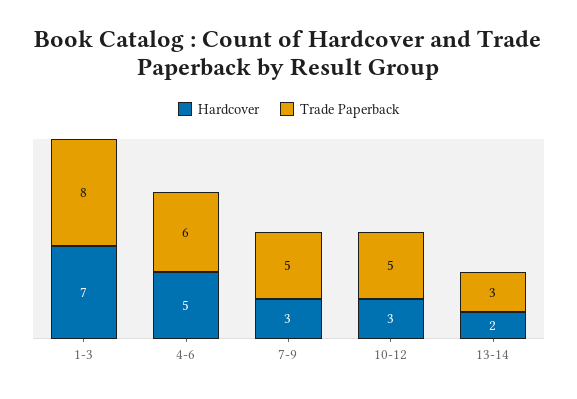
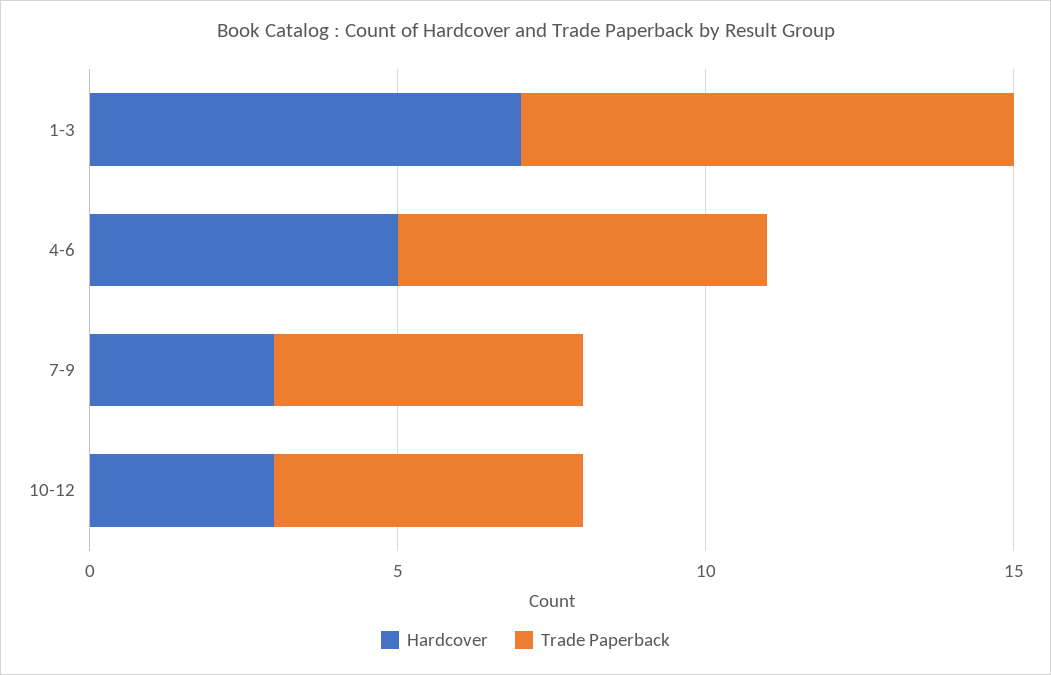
  {
    "Hardcover": {
      "1-3": 7,
      "4-6": 5,
      "7-9": 3,
-     "10-12": 3,
+     "10-12": 3
-     "13-14": 2
    },
    "Trade Paperback": {
      "1-3": 8,
      "4-6": 6,
      "7-9": 5,
-     "10-12": 5,
+     "10-12": 5
-     "13-14": 3
    }
  }

